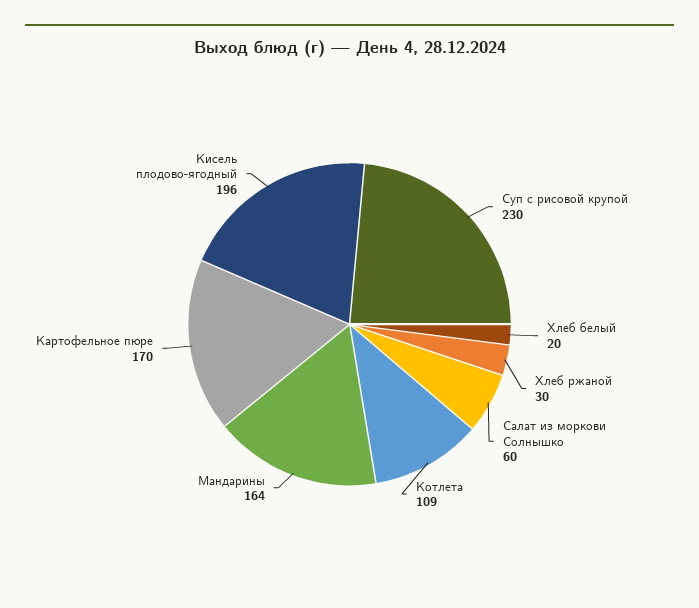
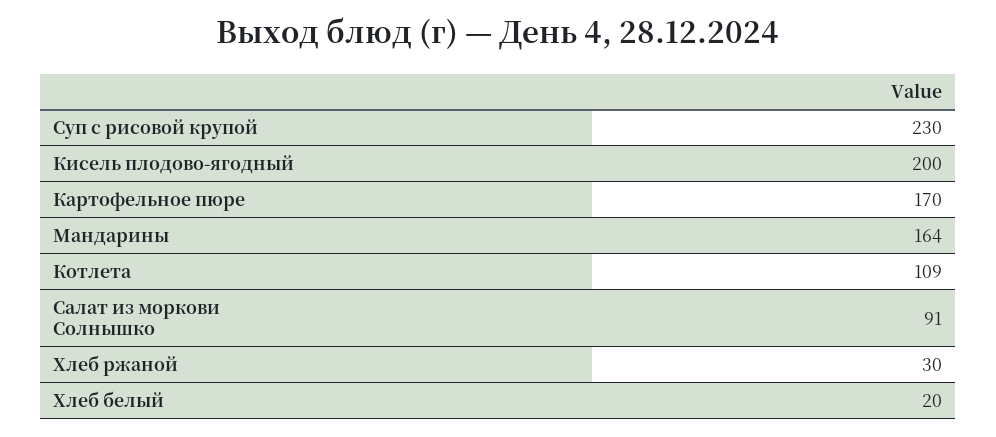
  {
    "Суп с рисовой крупой": 230,
    "Хлеб белый": 20,
    "Хлеб ржаной": 30,
-   "Салат из моркови Солнышко": 60,
+   "Салат из моркови Солнышко": 91,
    "Котлета": 109,
    "Мандарины": 164,
    "Картофельное пюре": 170,
-   "Кисель плодово-ягодный": 196
+   "Кисель плодово-ягодный": 200
  }

